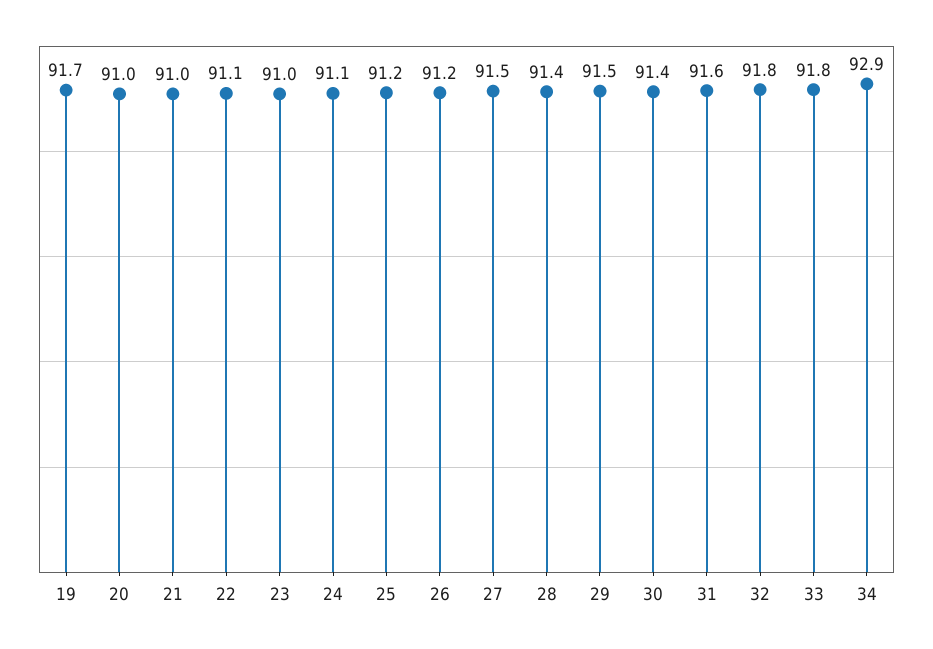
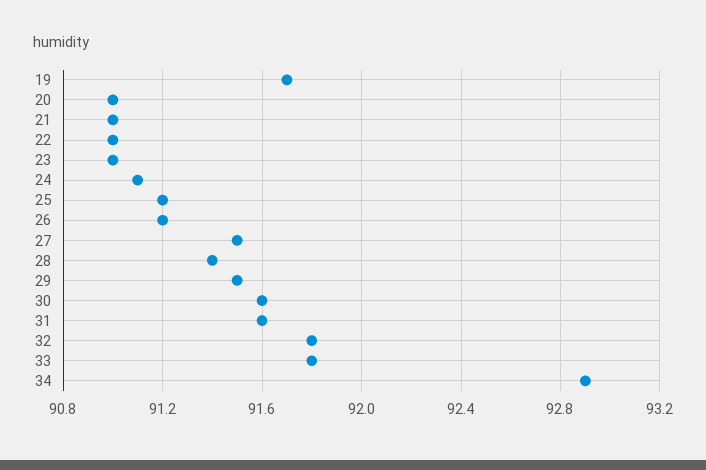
  {
    "19": 91.7,
    "20": 91,
    "21": 91,
-   "22": 91.1,
+   "22": 91,
    "23": 91,
    "24": 91.1,
    "25": 91.2,
    "26": 91.2,
    "27": 91.5,
    "28": 91.4,
    "29": 91.5,
-   "30": 91.4,
+   "30": 91.6,
    "31": 91.6,
    "32": 91.8,
    "33": 91.8,
    "34": 92.9
  }

